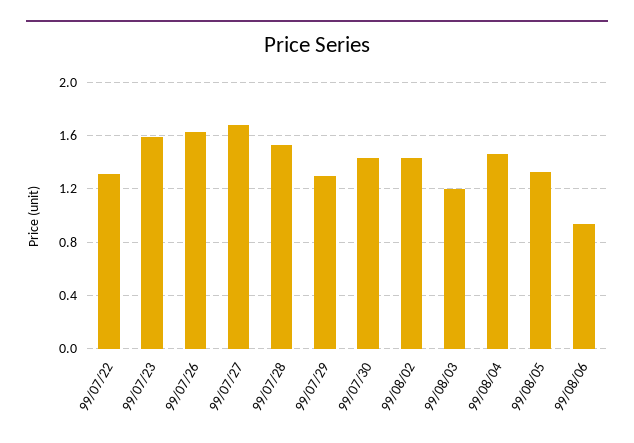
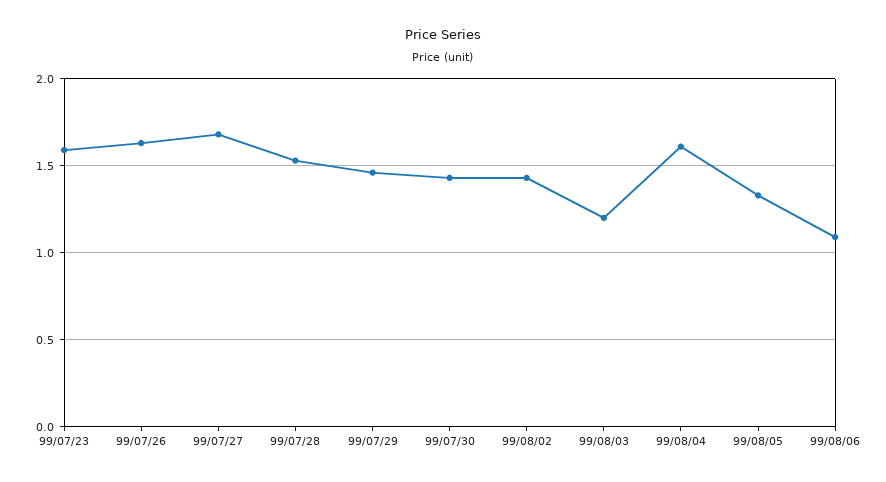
  {
-   "99/07/22": 1.3,
    "99/07/23": 1.6,
    "99/07/26": 1.65,
    "99/07/27": 1.7,
    "99/07/28": 1.55,
-   "99/07/29": 1.3,
+   "99/07/29": 1.45,
    "99/07/30": 1.45,
    "99/08/02": 1.45,
    "99/08/03": 1.2,
-   "99/08/04": 1.45,
+   "99/08/04": 1.6,
    "99/08/05": 1.35,
-   "99/08/06": 0.95
+   "99/08/06": 1.1
  }

